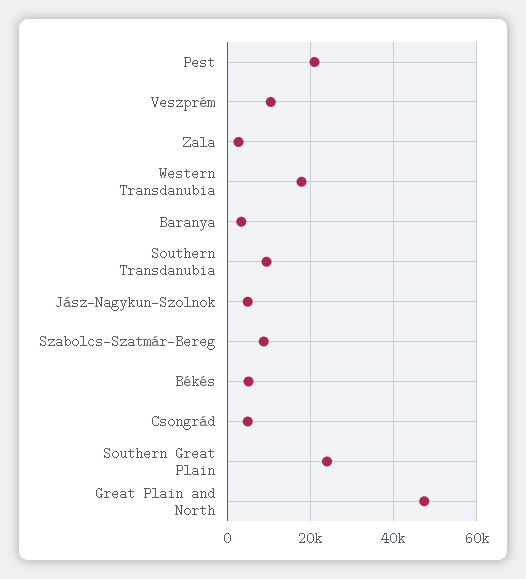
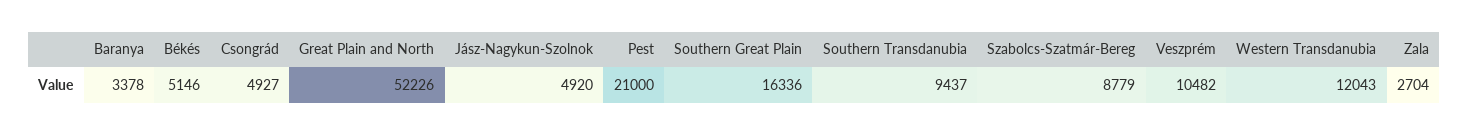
  {
    "Pest": 21000,
    "Veszprém": 10482,
    "Zala": 2704,
-   "Western Transdanubia": 18000,
+   "Western Transdanubia": 12043,
    "Baranya": 3378,
    "Southern Transdanubia": 9437,
    "Jász-Nagykun-Szolnok": 4920,
    "Szabolcs-Szatmár-Bereg": 8779,
    "Békés": 5146,
    "Csongrád": 4927,
-   "Southern Great Plain": 24000,
+   "Southern Great Plain": 16336,
-   "Great Plain and North": 48000
+   "Great Plain and North": 52226
  }

